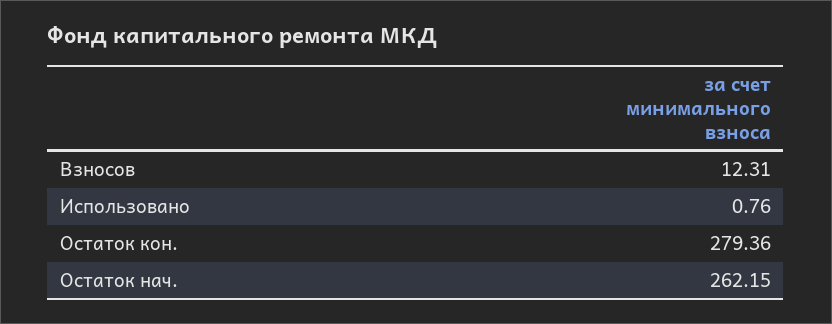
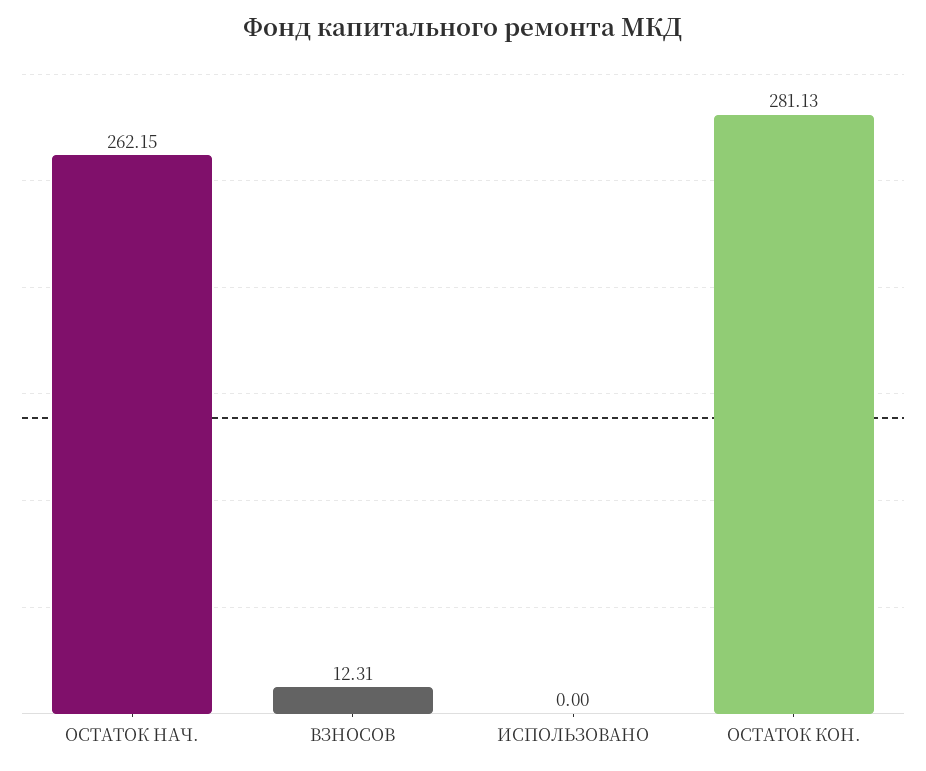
  {
    "Взносов": 12.31,
-   "Использовано": 0.76,
+   "Использовано": 0,
-   "Остаток кон.": 279.36,
+   "Остаток кон.": 281.13,
    "Остаток нач.": 262.15
  }

